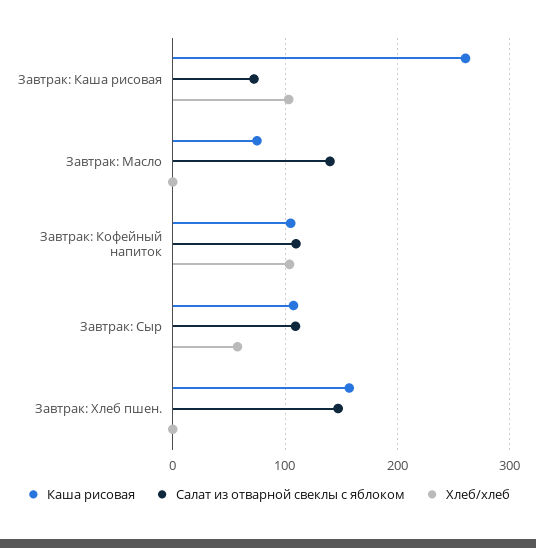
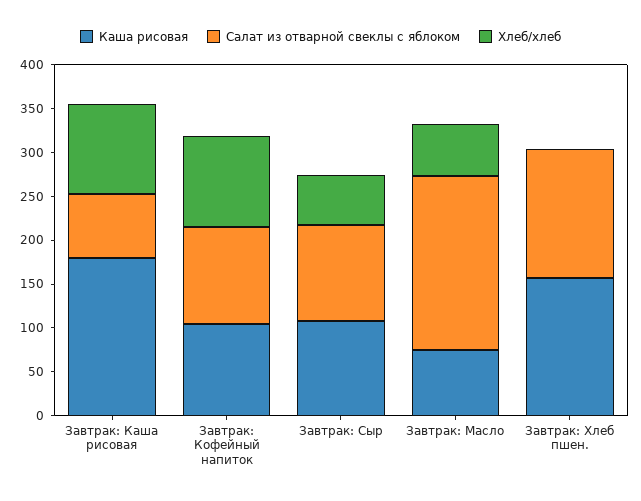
  {
    "Каша рисовая": {
-     "Завтрак: Каша рисовая": 260,
+     "Завтрак: Каша рисовая": 180,
      "Завтрак: Масло": 70,
      "Завтрак: Кофейный напиток": 100,
      "Завтрак: Сыр": 110,
      "Завтрак: Хлеб пшен.": 160
    },
    "Салат из отварной свеклы с яблоком": {
      "Завтрак: Каша рисовая": 70,
-     "Завтрак: Масло": 140,
+     "Завтрак: Масло": 200,
      "Завтрак: Кофейный напиток": 110,
      "Завтрак: Сыр": 110,
      "Завтрак: Хлеб пшен.": 150
    },
    "Хлеб/хлеб": {
      "Завтрак: Каша рисовая": 100,
-     "Завтрак: Масло": 0,
+     "Завтрак: Масло": 60,
      "Завтрак: Кофейный напиток": 100,
      "Завтрак: Сыр": 60,
      "Завтрак: Хлеб пшен.": 0
    }
  }

